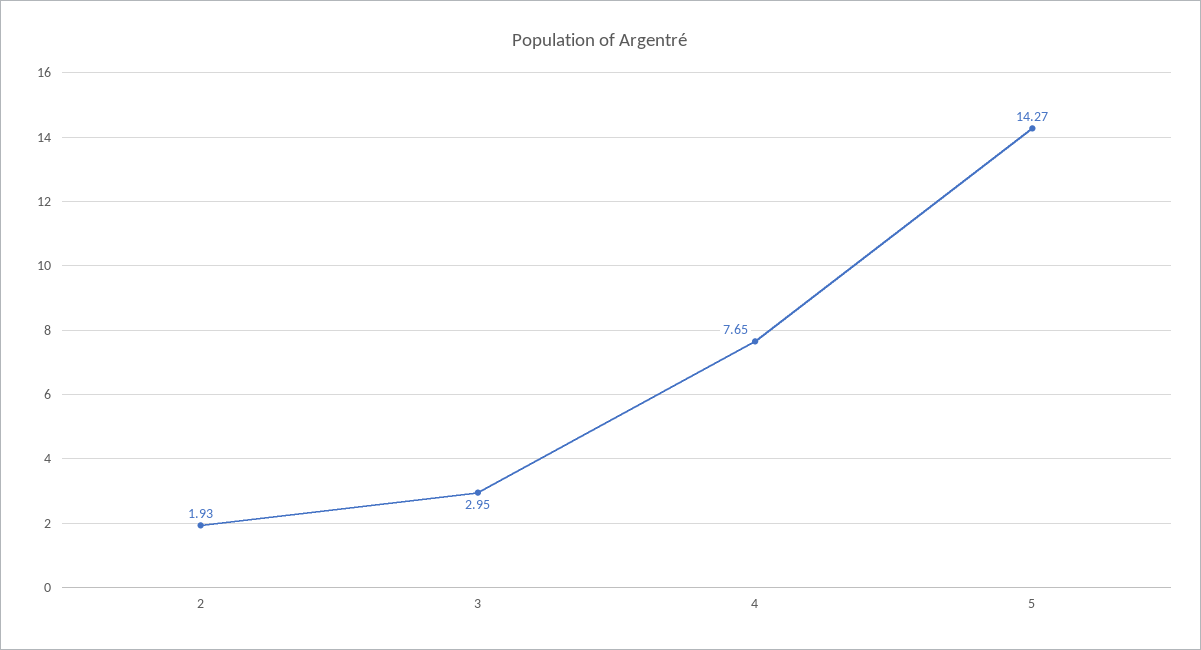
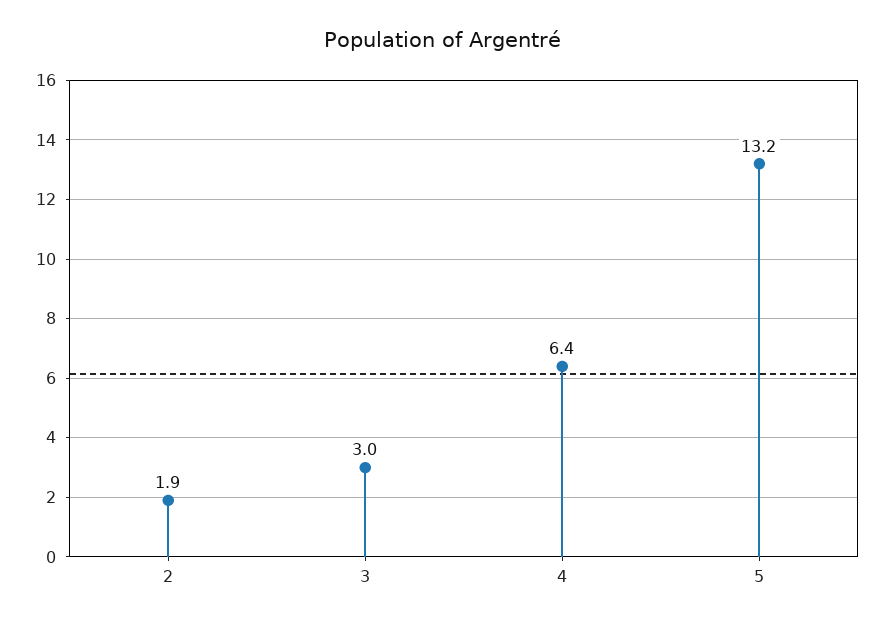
  {
    "2": 1.93,
    "3": 2.95,
-   "4": 7.65,
+   "4": 6.4,
-   "5": 14.27
+   "5": 13.2
  }

